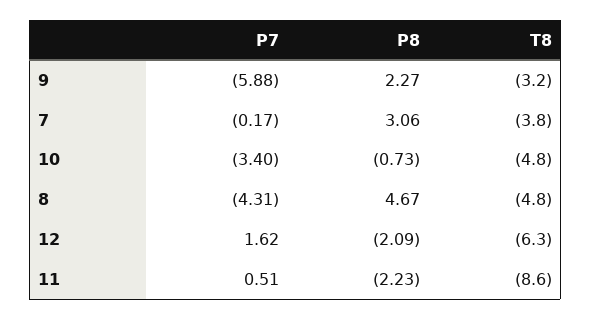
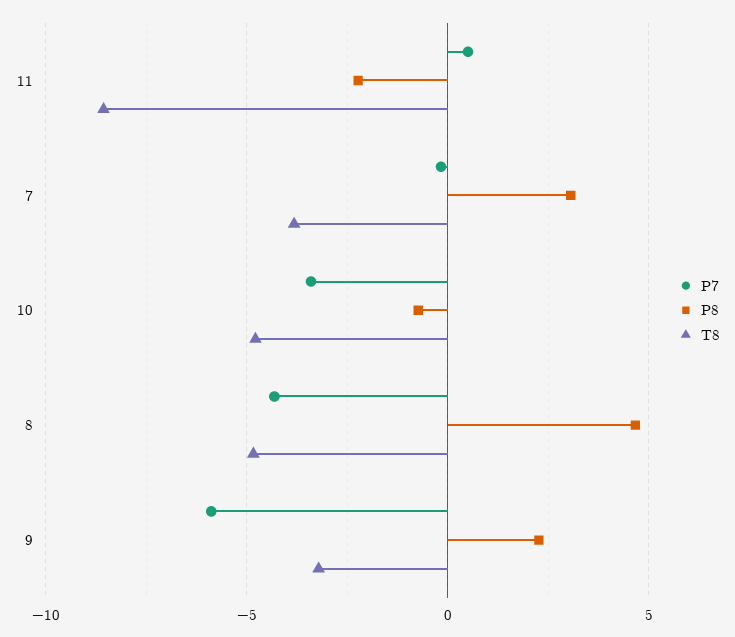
  {
    "P7": {
      "9": -5.88,
      "7": -0.17,
      "10": -3.4,
      "8": -4.31,
-     "12": 1.62,
      "11": 0.51
    },
    "P8": {
      "9": 2.27,
      "7": 3.06,
      "10": -0.73,
      "8": 4.67,
-     "12": -2.09,
      "11": -2.23
    },
    "T8": {
      "9": -3.2,
      "7": -3.8,
      "10": -4.8,
      "8": -4.8,
-     "12": -6.3,
      "11": -8.6
    }
  }

